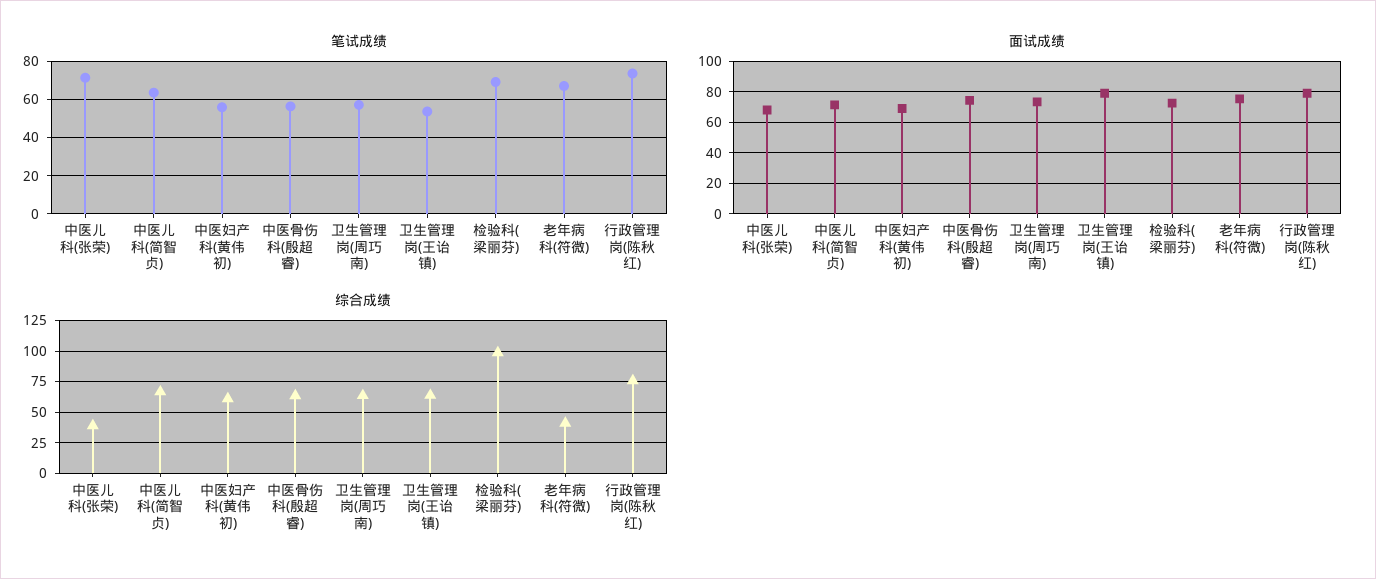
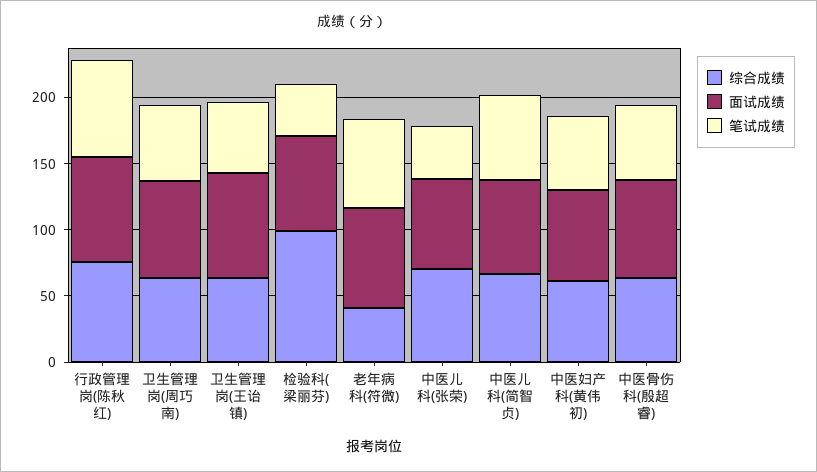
  {
    "笔试成绩": {
-     "中医儿科(张荣)": 70,
+     "中医儿科(张荣)": 40,
      "中医儿科(简智贞)": 65,
      "中医妇产科(黄伟初)": 55,
      "中医骨伤科(殷超睿)": 55,
      "卫生管理岗(周巧南)": 55,
      "卫生管理岗(王诒镇)": 55,
-     "检验科(梁丽芬)": 70,
+     "检验科(梁丽芬)": 40,
      "老年病科(符微)": 65,
      "行政管理岗(陈秋红)": 75
    },
    "面试成绩": {
      "中医儿科(张荣)": 70,
      "中医儿科(简智贞)": 70,
      "中医妇产科(黄伟初)": 70,
      "中医骨伤科(殷超睿)": 75,
      "卫生管理岗(周巧南)": 75,
      "卫生管理岗(王诒镇)": 80,
      "检验科(梁丽芬)": 75,
      "老年病科(符微)": 75,
      "行政管理岗(陈秋红)": 80
    },
    "综合成绩": {
-     "中医儿科(张荣)": 40,
+     "中医儿科(张荣)": 70,
      "中医儿科(简智贞)": 65,
      "中医妇产科(黄伟初)": 60,
      "中医骨伤科(殷超睿)": 65,
      "卫生管理岗(周巧南)": 65,
      "卫生管理岗(王诒镇)": 65,
      "检验科(梁丽芬)": 100,
      "老年病科(符微)": 40,
      "行政管理岗(陈秋红)": 75
    }
  }

